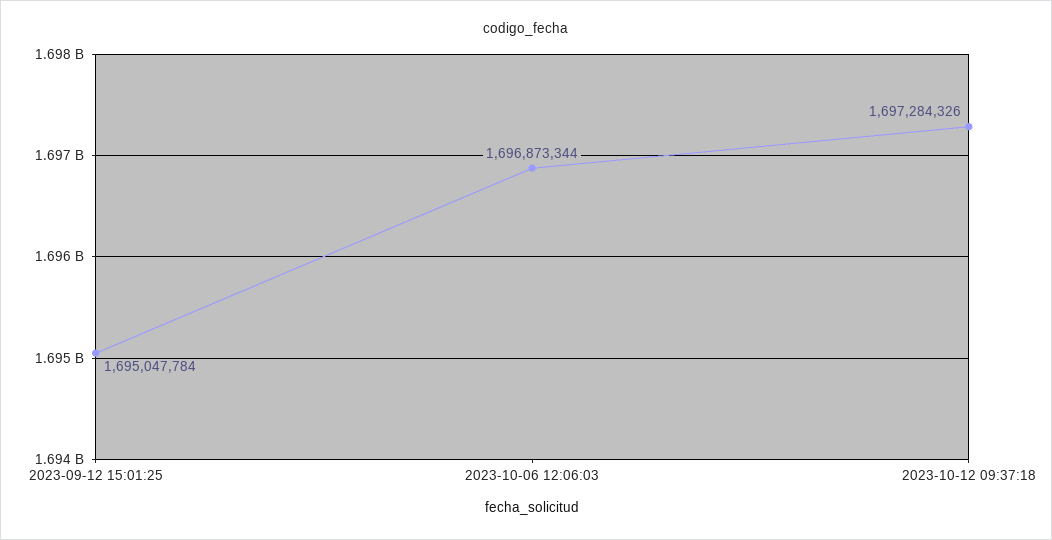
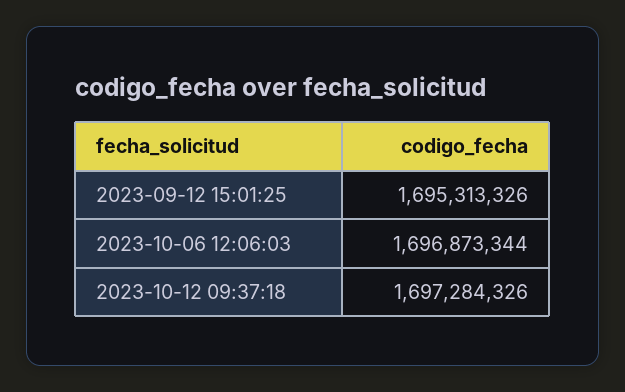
  {
-   "2023-09-12 15:01:25": 1695047784,
+   "2023-09-12 15:01:25": 1695313326,
    "2023-10-06 12:06:03": 1696873344,
    "2023-10-12 09:37:18": 1697284326
  }

